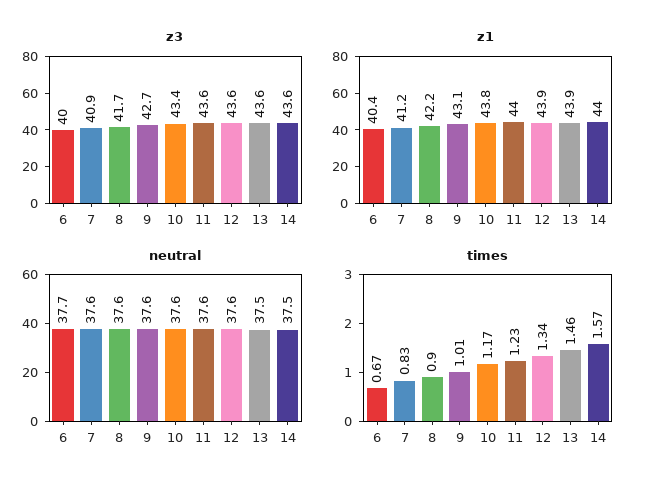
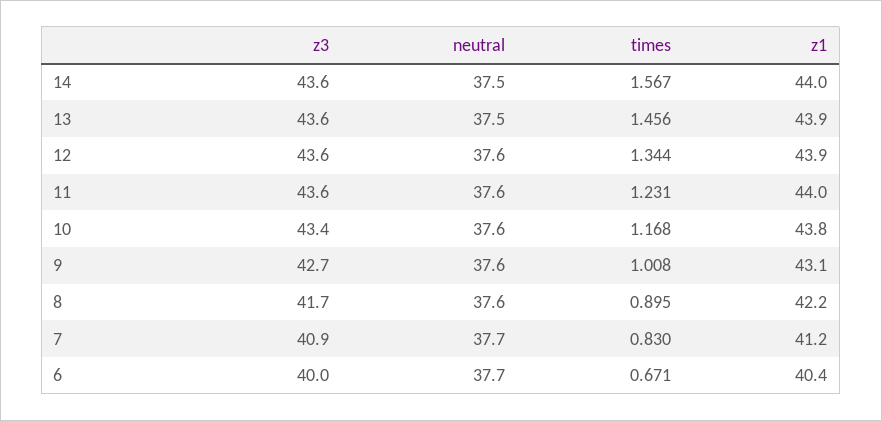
  {
    "z3": {
      "6": 40,
      "7": 40.9,
      "8": 41.7,
      "9": 42.7,
      "10": 43.4,
      "11": 43.6,
      "12": 43.6,
      "13": 43.6,
      "14": 43.6
    },
    "z1": {
      "6": 40.4,
      "7": 41.2,
      "8": 42.2,
      "9": 43.1,
      "10": 43.8,
      "11": 44,
      "12": 43.9,
      "13": 43.9,
      "14": 44
    },
    "neutral": {
      "6": 37.7,
-     "7": 37.6,
+     "7": 37.7,
      "8": 37.6,
      "9": 37.6,
      "10": 37.6,
      "11": 37.6,
      "12": 37.6,
      "13": 37.5,
      "14": 37.5
    },
    "times": {
      "6": 0.671,
      "7": 0.83,
      "8": 0.895,
      "9": 1.008,
      "10": 1.168,
      "11": 1.231,
      "12": 1.344,
      "13": 1.456,
      "14": 1.567
    }
  }

